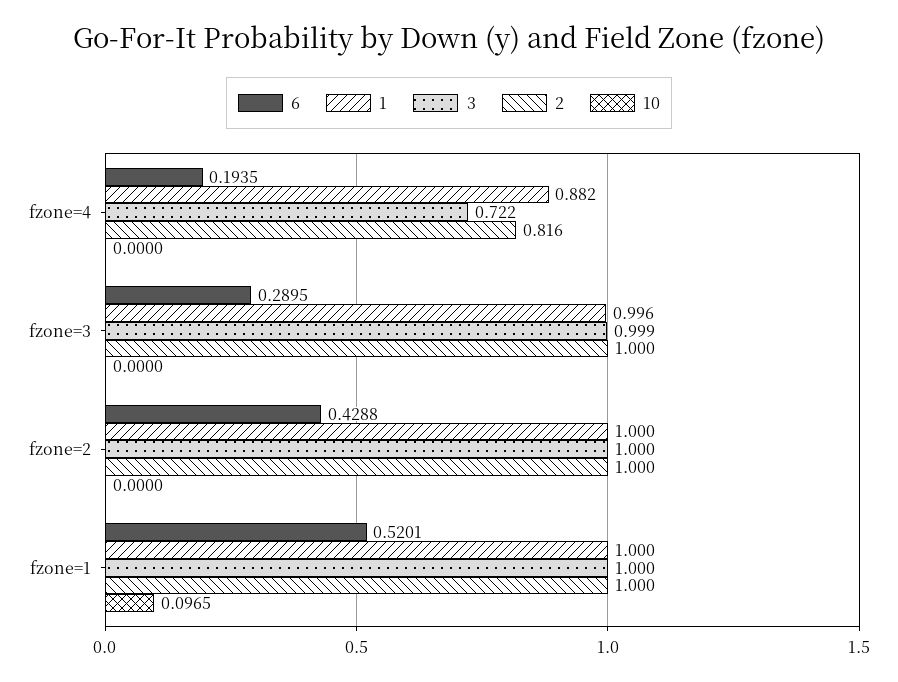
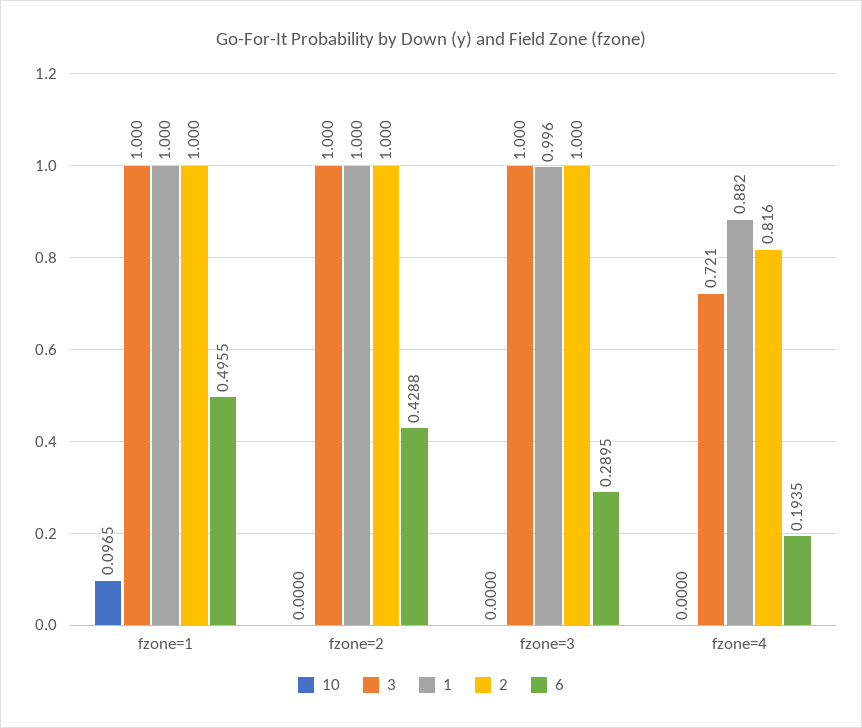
  {
    "6": {
      "fzone=4": 0.1935,
      "fzone=3": 0.2895,
      "fzone=2": 0.4288,
-     "fzone=1": 0.5201
+     "fzone=1": 0.4955
    },
    "1": {
      "fzone=4": 0.882,
      "fzone=3": 0.996,
      "fzone=2": 1,
      "fzone=1": 1
    },
    "3": {
-     "fzone=4": 0.722,
+     "fzone=4": 0.721,
-     "fzone=3": 0.999,
+     "fzone=3": 1,
      "fzone=2": 1,
      "fzone=1": 1
    },
    "2": {
      "fzone=4": 0.816,
      "fzone=3": 1,
      "fzone=2": 1,
      "fzone=1": 1
    },
    "10": {
      "fzone=4": 0,
      "fzone=3": 0,
      "fzone=2": 0,
      "fzone=1": 0.0965
    }
  }

